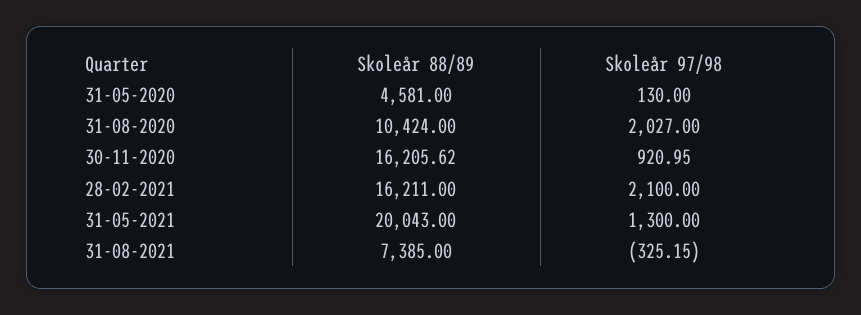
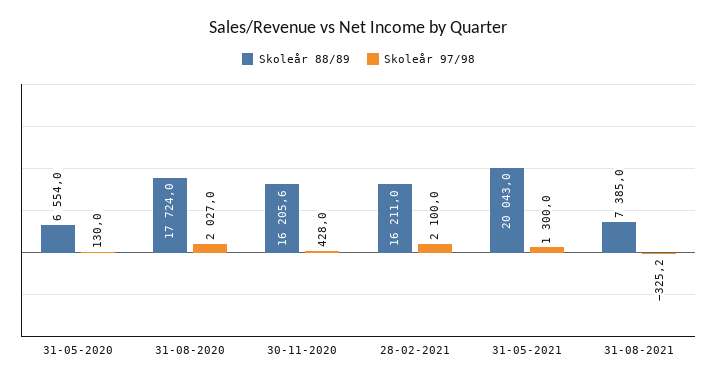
  {
    "Skoleår 88/89": {
-     "31-05-2020": 4581,
+     "31-05-2020": 6554,
-     "31-08-2020": 10424,
+     "31-08-2020": 17724,
      "30-11-2020": 16205.62,
      "28-02-2021": 16211,
      "31-05-2021": 20043,
      "31-08-2021": 7385
    },
    "Skoleår 97/98": {
      "31-05-2020": 130,
      "31-08-2020": 2027,
-     "30-11-2020": 920.95,
+     "30-11-2020": 428,
      "28-02-2021": 2100,
      "31-05-2021": 1300,
      "31-08-2021": -325.15
    }
  }

